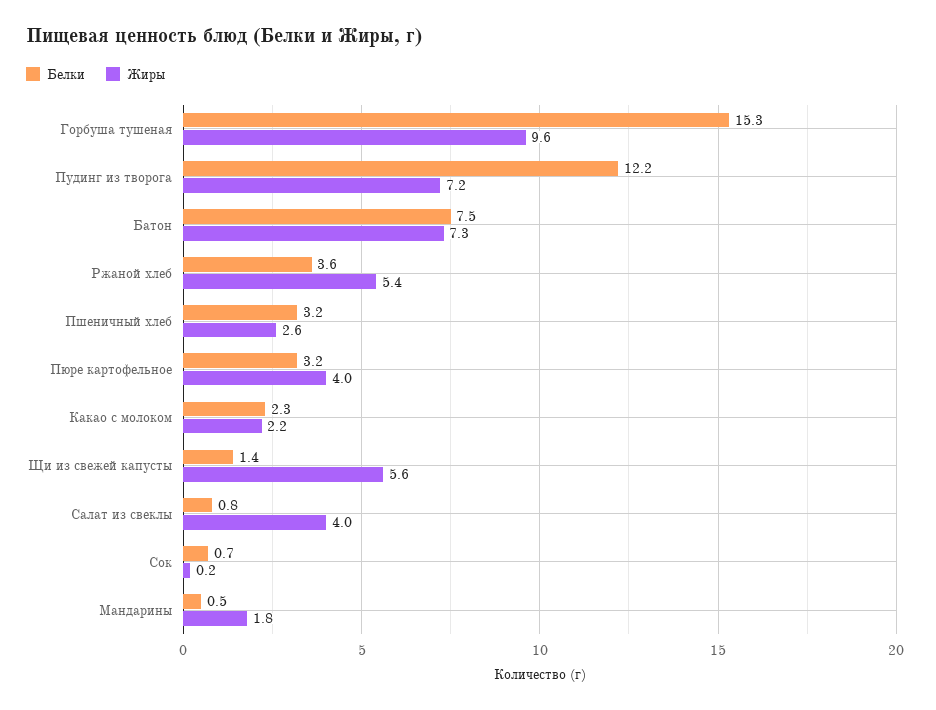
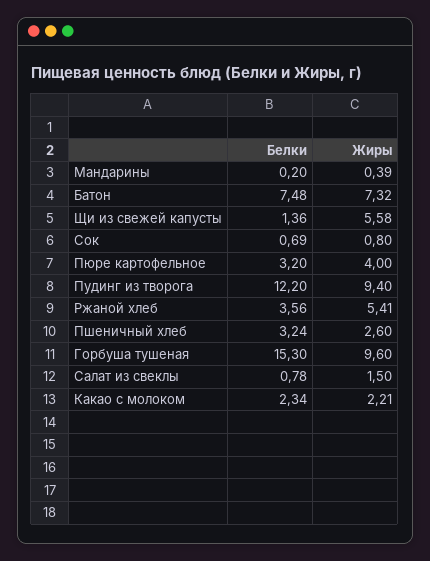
  {
    "Белки": {
      "Горбуша тушеная": 15.3,
      "Пудинг из творога": 12.2,
      "Батон": 7.48,
      "Ржаной хлеб": 3.56,
      "Пшеничный хлеб": 3.24,
      "Пюре картофельное": 3.2,
      "Какао с молоком": 2.34,
      "Щи из свежей капусты": 1.36,
      "Салат из свеклы": 0.78,
      "Сок": 0.69,
-     "Мандарины": 0.5
+     "Мандарины": 0.2
    },
    "Жиры": {
      "Горбуша тушеная": 9.6,
-     "Пудинг из творога": 7.2,
+     "Пудинг из творога": 9.4,
      "Батон": 7.32,
      "Ржаной хлеб": 5.41,
      "Пшеничный хлеб": 2.6,
      "Пюре картофельное": 4,
      "Какао с молоком": 2.21,
      "Щи из свежей капусты": 5.58,
-     "Салат из свеклы": 4,
+     "Салат из свеклы": 1.5,
-     "Сок": 0.2,
+     "Сок": 0.8,
-     "Мандарины": 1.8
+     "Мандарины": 0.39
    }
  }

